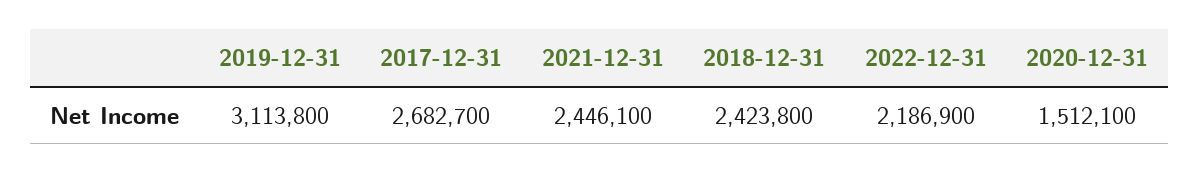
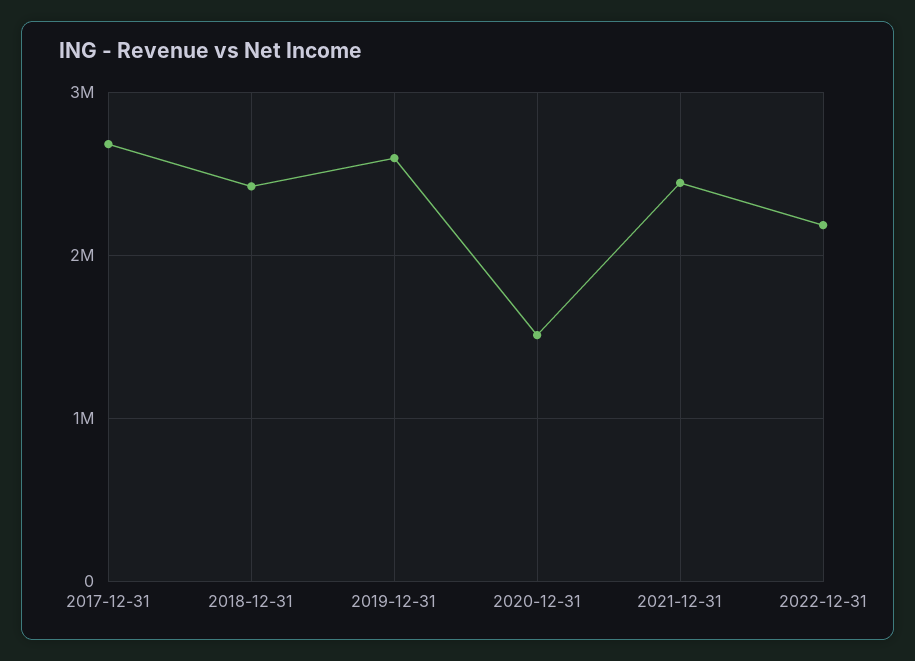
  {
-   "2019-12-31": 3113800,
+   "2019-12-31": 2600000,
    "2017-12-31": 2682700,
    "2021-12-31": 2446100,
    "2018-12-31": 2423800,
    "2022-12-31": 2186900,
    "2020-12-31": 1512100
  }

